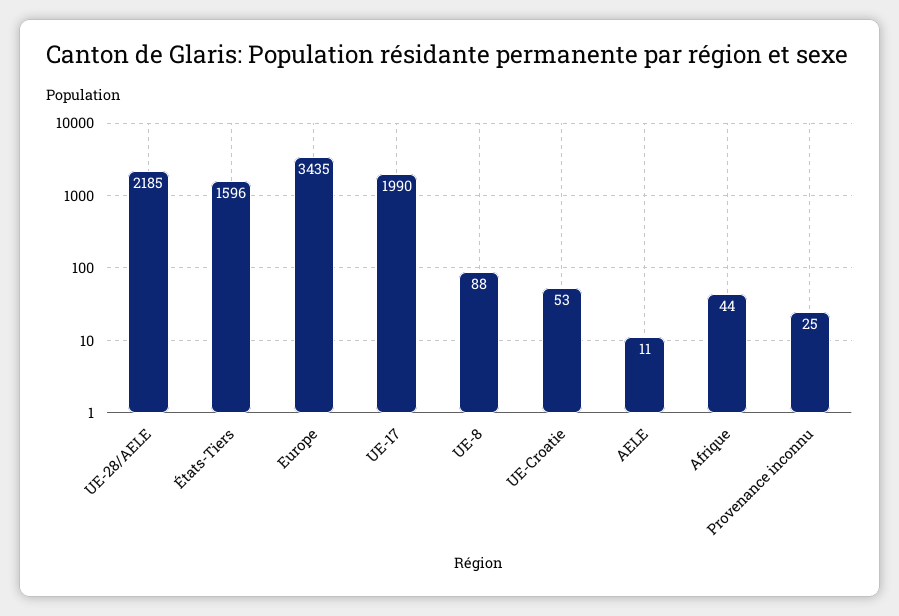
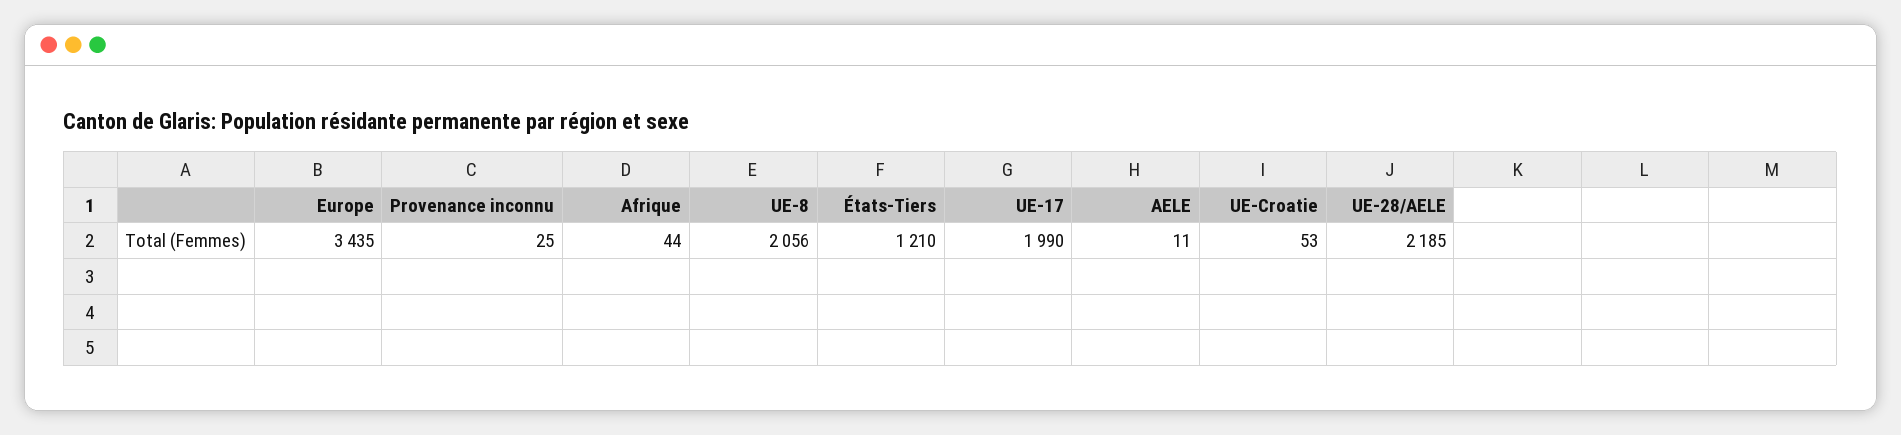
  {
    "UE-28/AELE": 2185,
-   "États-Tiers": 1596,
+   "États-Tiers": 1210,
    "Europe": 3435,
    "UE-17": 1990,
-   "UE-8": 88,
+   "UE-8": 2056,
    "UE-Croatie": 53,
    "AELE": 11,
    "Afrique": 44,
    "Provenance inconnu": 25
  }

